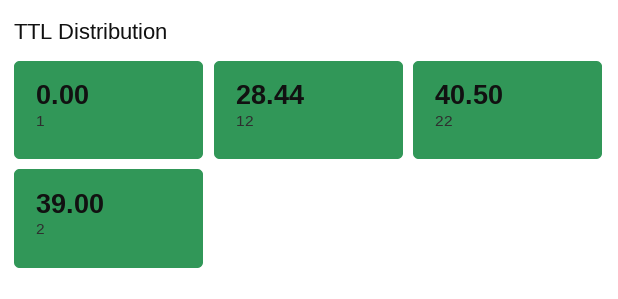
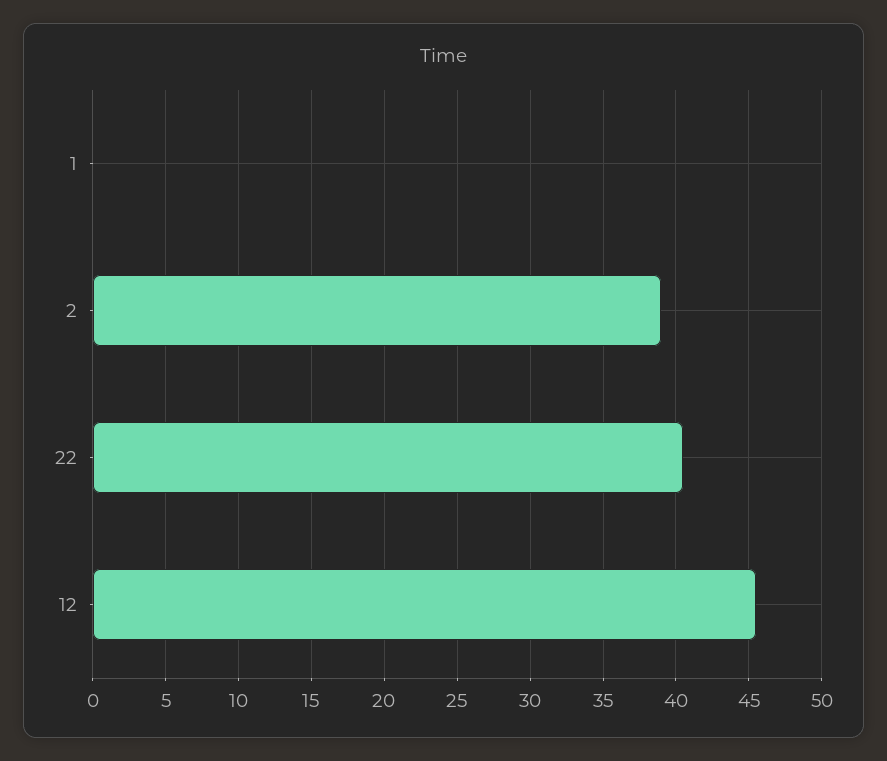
  {
    "1": 0,
-   "12": 28.44,
+   "12": 45.5,
    "22": 40.5,
    "2": 39
  }

